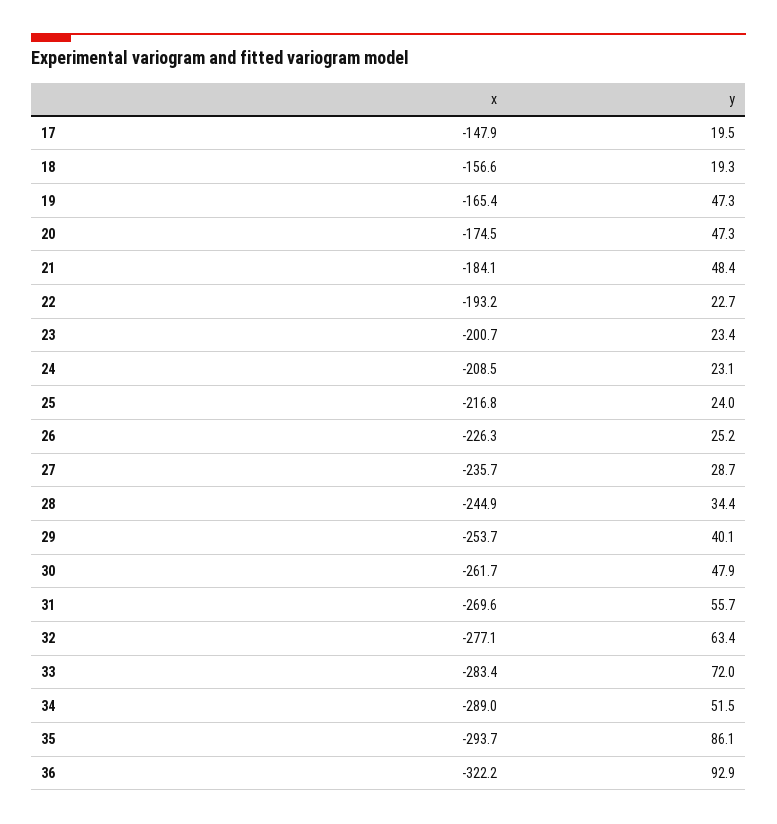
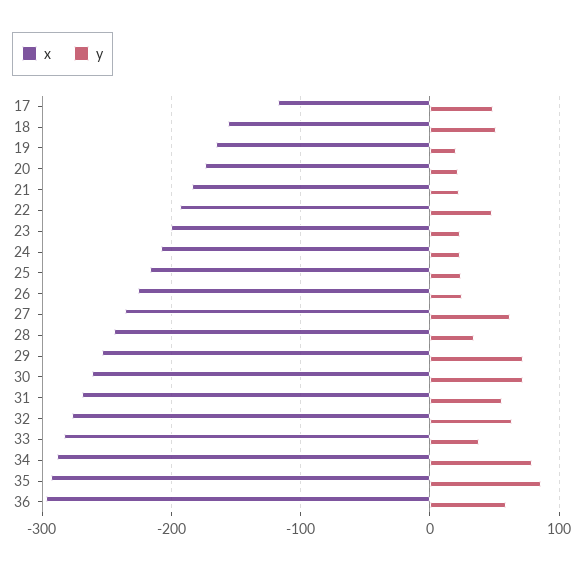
  {
    "x": {
-     "17": -147.9,
+     "17": -120,
      "18": -156.6,
      "19": -165.4,
      "20": -174.5,
      "21": -184.1,
      "22": -193.2,
      "23": -200.7,
      "24": -208.5,
      "25": -216.8,
      "26": -226.3,
      "27": -235.7,
      "28": -244.9,
      "29": -253.7,
      "30": -261.7,
      "31": -269.6,
      "32": -277.1,
      "33": -283.4,
      "34": -289,
      "35": -293.7,
-     "36": -322.2
+     "36": -300
    },
    "y": {
-     "17": 19.5,
+     "17": 50,
-     "18": 19.3,
+     "18": 50,
-     "19": 47.3,
+     "19": 20,
-     "20": 47.3,
+     "20": 20,
-     "21": 48.4,
+     "21": 20,
-     "22": 22.7,
+     "22": 50,
      "23": 23.4,
      "24": 23.1,
      "25": 24,
      "26": 25.2,
-     "27": 28.7,
+     "27": 60,
      "28": 34.4,
-     "29": 40.1,
+     "29": 70,
-     "30": 47.9,
+     "30": 70,
      "31": 55.7,
      "32": 63.4,
-     "33": 72,
+     "33": 40,
-     "34": 51.5,
+     "34": 80,
      "35": 86.1,
-     "36": 92.9
+     "36": 60
    }
  }

